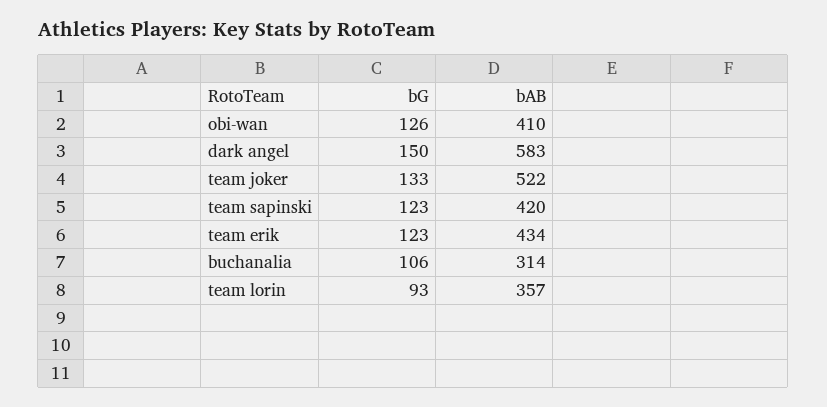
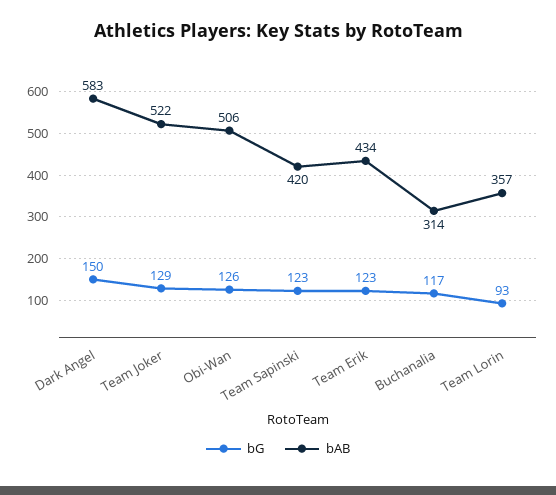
  {
    "bG": {
      "obi-wan": 126,
      "dark angel": 150,
-     "team joker": 133,
+     "team joker": 129,
      "team sapinski": 123,
      "team erik": 123,
-     "buchanalia": 106,
+     "buchanalia": 117,
      "team lorin": 93
    },
    "bAB": {
-     "obi-wan": 410,
+     "obi-wan": 506,
      "dark angel": 583,
      "team joker": 522,
      "team sapinski": 420,
      "team erik": 434,
      "buchanalia": 314,
      "team lorin": 357
    }
  }

